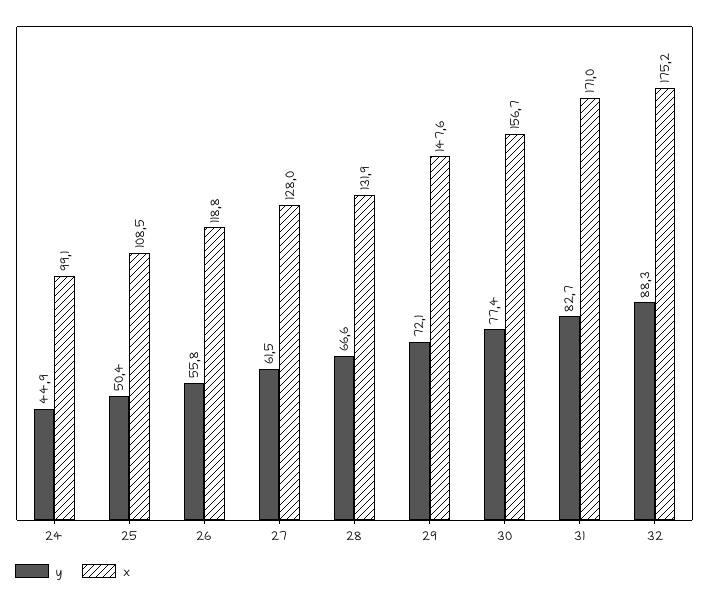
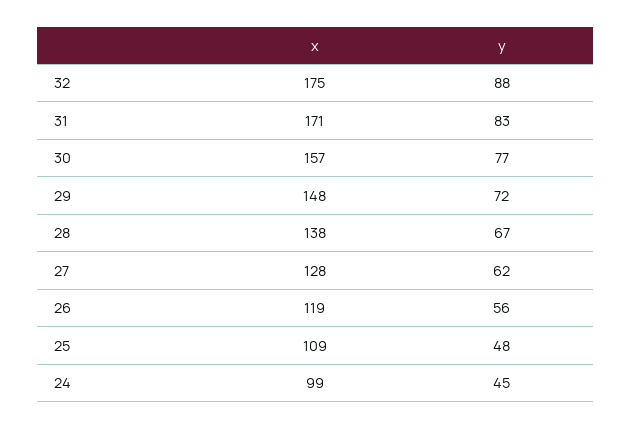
  {
    "y": {
      "24": 44.9,
-     "25": 50.4,
+     "25": 48,
      "26": 55.8,
      "27": 61.5,
      "28": 66.6,
      "29": 72.1,
      "30": 77.4,
      "31": 82.7,
      "32": 88.3
    },
    "x": {
      "24": 99.1,
      "25": 108.5,
      "26": 118.8,
      "27": 128,
-     "28": 131.9,
+     "28": 138,
      "29": 147.6,
      "30": 156.7,
      "31": 171,
      "32": 175.2
    }
  }

